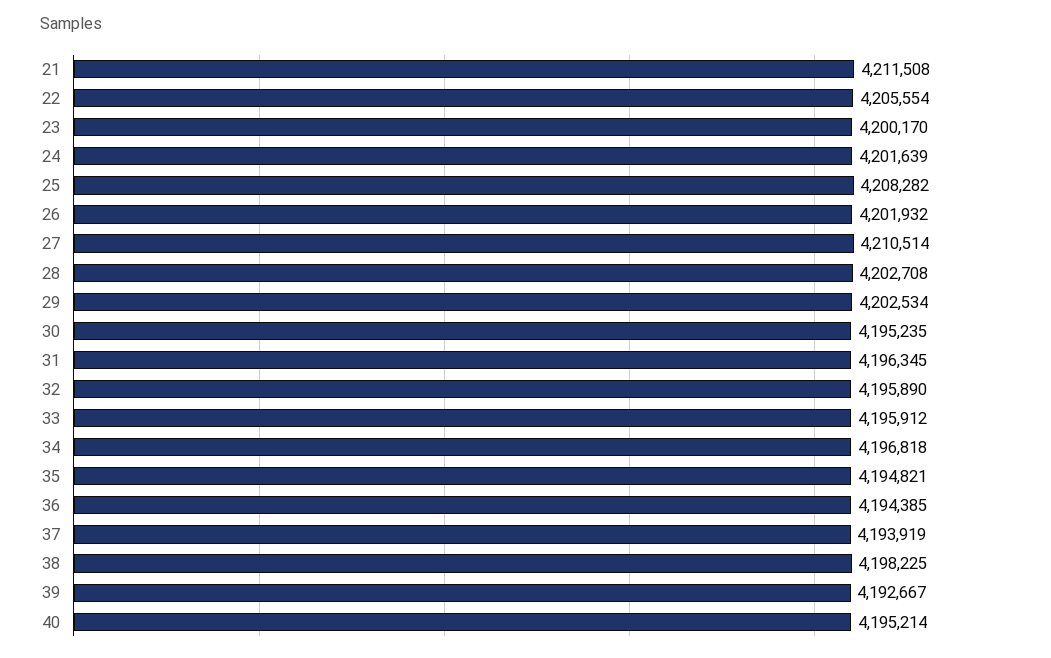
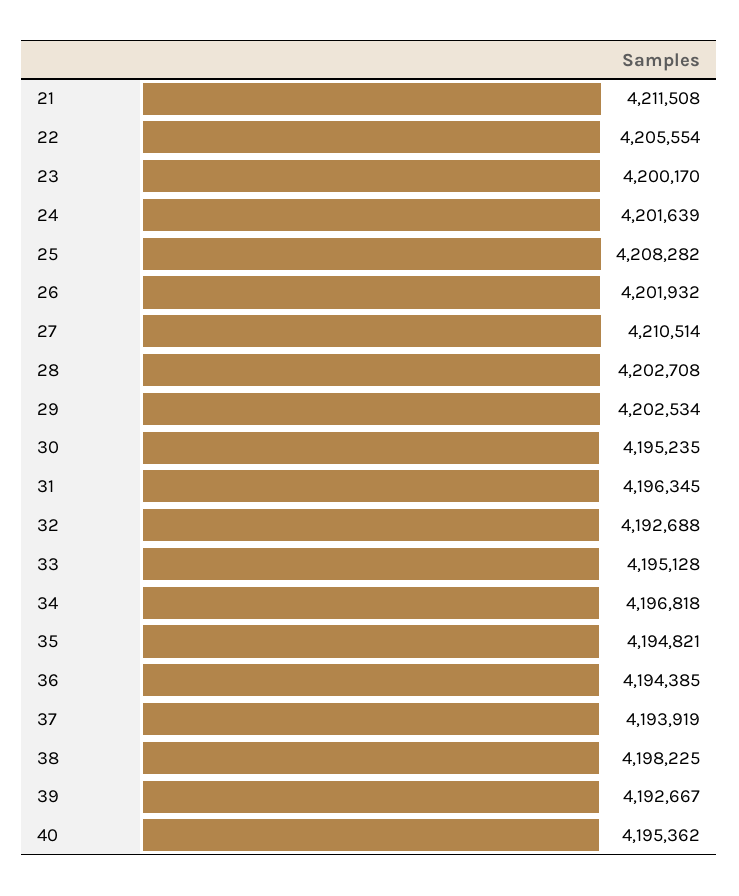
  {
    "21": 4211508,
    "22": 4205554,
    "23": 4200170,
    "24": 4201639,
    "25": 4208282,
    "26": 4201932,
    "27": 4210514,
    "28": 4202708,
    "29": 4202534,
    "30": 4195235,
    "31": 4196345,
-   "32": 4195890,
+   "32": 4192688,
-   "33": 4195912,
+   "33": 4195128,
    "34": 4196818,
    "35": 4194821,
    "36": 4194385,
    "37": 4193919,
    "38": 4198225,
    "39": 4192667,
-   "40": 4195214
+   "40": 4195362
  }

